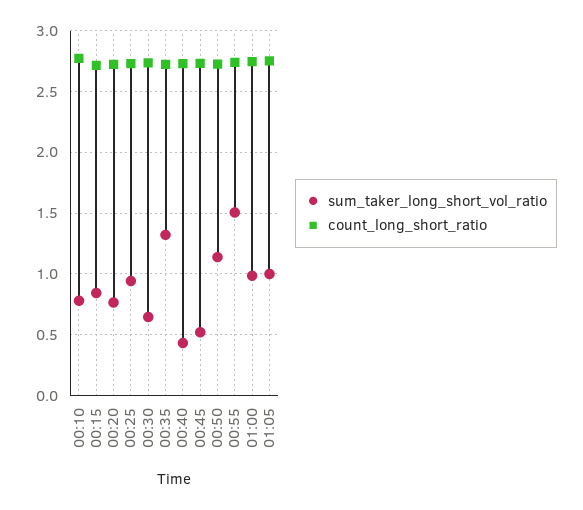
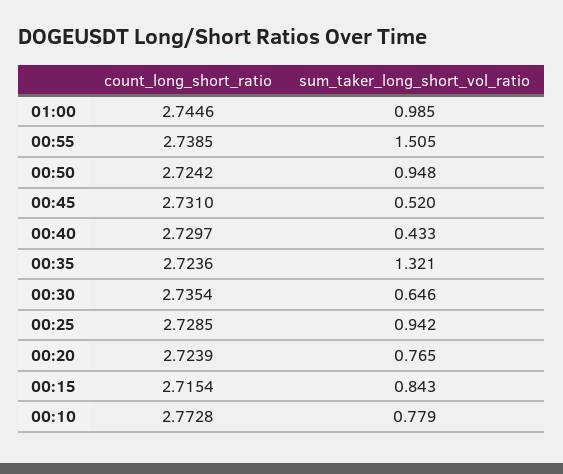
  {
    "sum_taker_long_short_vol_ratio": {
      "00:10": 0.779,
      "00:15": 0.843,
      "00:20": 0.765,
      "00:25": 0.942,
      "00:30": 0.646,
      "00:35": 1.321,
      "00:40": 0.433,
      "00:45": 0.52,
-     "00:50": 1.15,
+     "00:50": 0.948,
      "00:55": 1.505,
-     "01:00": 0.985,
+     "01:00": 0.985
-     "01:05": 1
    },
    "count_long_short_ratio": {
      "00:10": 2.7728,
      "00:15": 2.7154,
      "00:20": 2.7239,
      "00:25": 2.7285,
      "00:30": 2.7354,
      "00:35": 2.7236,
      "00:40": 2.7297,
      "00:45": 2.731,
      "00:50": 2.7242,
      "00:55": 2.7385,
-     "01:00": 2.7446,
+     "01:00": 2.7446
-     "01:05": 2.75
    }
  }

